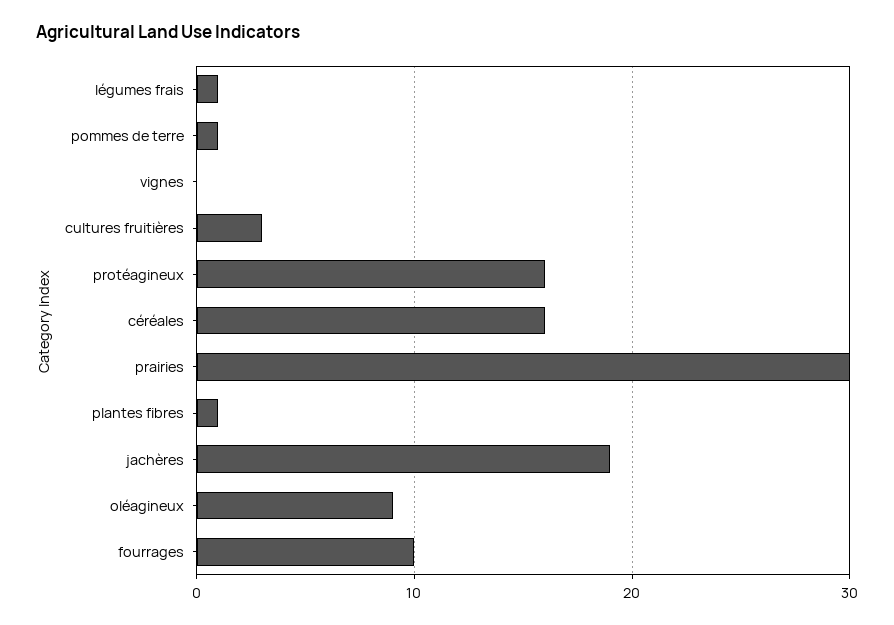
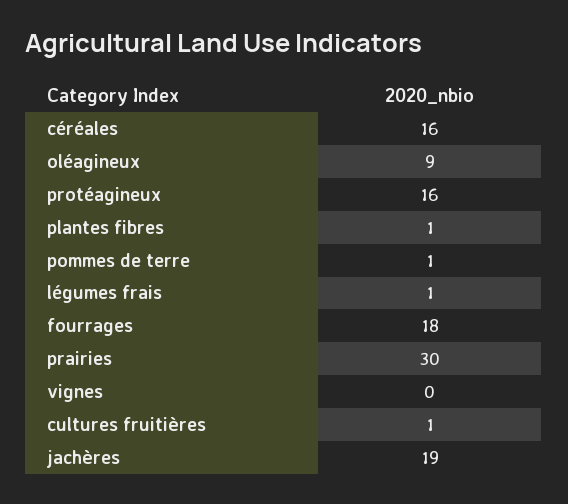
  {
    "légumes frais": 1,
    "pommes de terre": 1,
    "vignes": 0,
-   "cultures fruitières": 3,
+   "cultures fruitières": 1,
    "protéagineux": 16,
    "céréales": 16,
    "prairies": 30,
    "plantes fibres": 1,
    "jachères": 19,
    "oléagineux": 9,
-   "fourrages": 10
+   "fourrages": 18
  }

